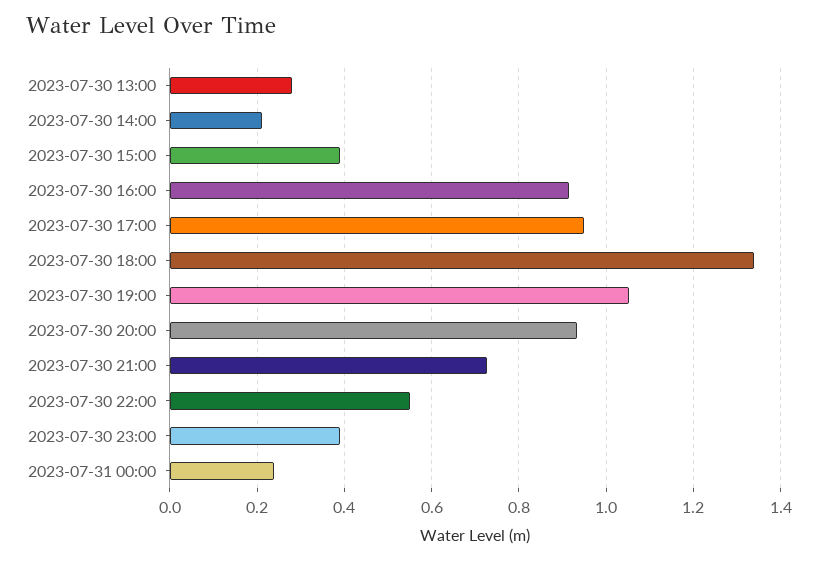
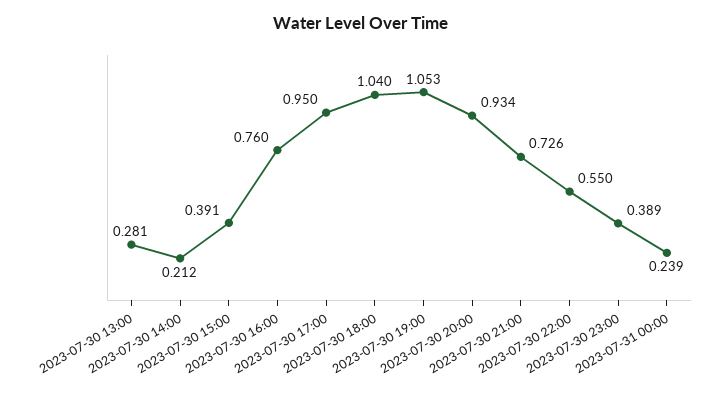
  {
    "2023-07-30 13:00": 0.281,
    "2023-07-30 14:00": 0.212,
    "2023-07-30 15:00": 0.391,
-   "2023-07-30 16:00": 0.92,
+   "2023-07-30 16:00": 0.76,
    "2023-07-30 17:00": 0.95,
-   "2023-07-30 18:00": 1.34,
+   "2023-07-30 18:00": 1.04,
    "2023-07-30 19:00": 1.053,
    "2023-07-30 20:00": 0.934,
    "2023-07-30 21:00": 0.726,
    "2023-07-30 22:00": 0.55,
    "2023-07-30 23:00": 0.389,
    "2023-07-31 00:00": 0.239
  }

